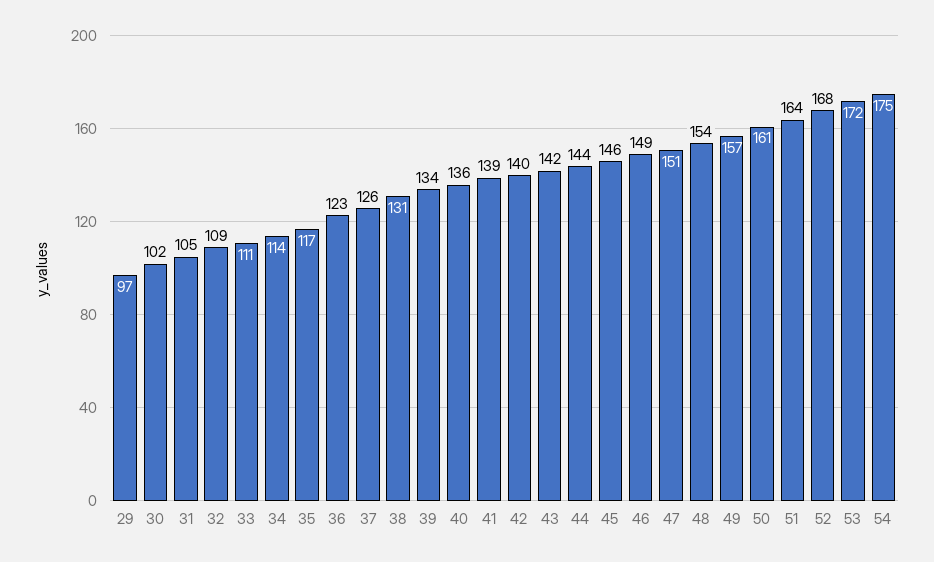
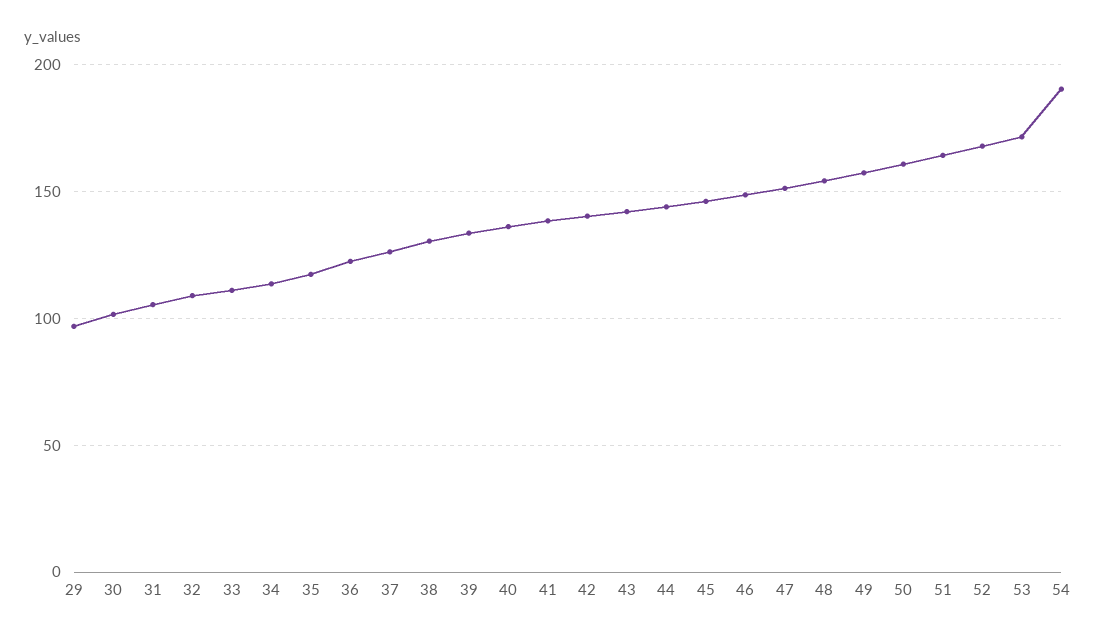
  {
    "29": 97,
    "30": 102,
    "31": 105,
    "32": 109,
    "33": 111,
    "34": 114,
    "35": 117,
    "36": 123,
    "37": 126,
    "38": 131,
    "39": 134,
    "40": 136,
    "41": 139,
    "42": 140,
    "43": 142,
    "44": 144,
    "45": 146,
    "46": 149,
    "47": 151,
    "48": 154,
    "49": 157,
    "50": 161,
    "51": 164,
    "52": 168,
    "53": 172,
-   "54": 175
+   "54": 190
  }

